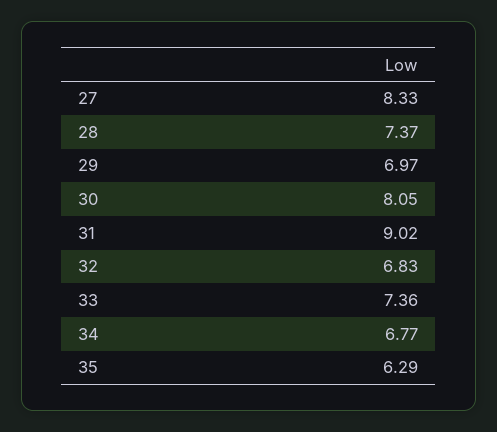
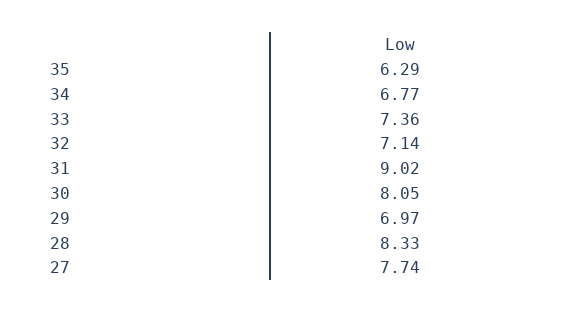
  {
-   "27": 8.33,
+   "27": 7.74,
-   "28": 7.37,
+   "28": 8.33,
    "29": 6.97,
    "30": 8.05,
    "31": 9.02,
-   "32": 6.83,
+   "32": 7.14,
    "33": 7.36,
    "34": 6.77,
    "35": 6.29
  }

